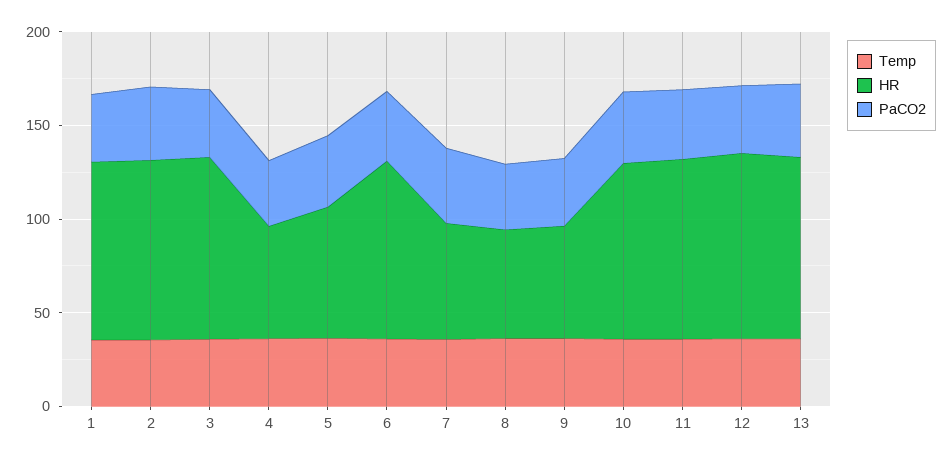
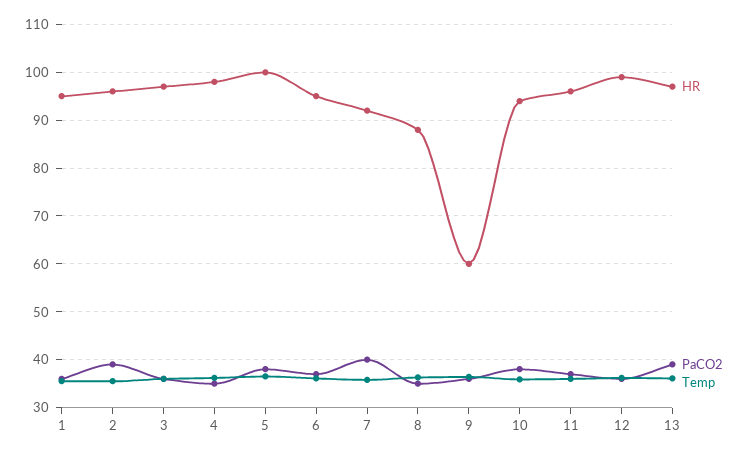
  {
    "Temp": {
      "1": 36,
      "2": 36,
      "3": 36,
      "4": 36,
      "5": 36,
      "6": 36,
      "7": 36,
      "8": 36,
      "9": 36,
      "10": 36,
      "11": 36,
      "12": 36,
      "13": 36
    },
    "HR": {
      "1": 96,
      "2": 96,
      "3": 98,
-     "4": 60,
+     "4": 98,
-     "5": 70,
+     "5": 100,
      "6": 96,
-     "7": 60,
+     "7": 92,
-     "8": 60,
+     "8": 88,
      "9": 60,
      "10": 94,
      "11": 96,
      "12": 100,
      "13": 98
    },
    "PaCO2": {
      "1": 36,
      "2": 40,
      "3": 36,
      "4": 36,
      "5": 38,
      "6": 38,
      "7": 40,
      "8": 36,
      "9": 36,
      "10": 38,
      "11": 38,
      "12": 36,
      "13": 40
    }
  }

